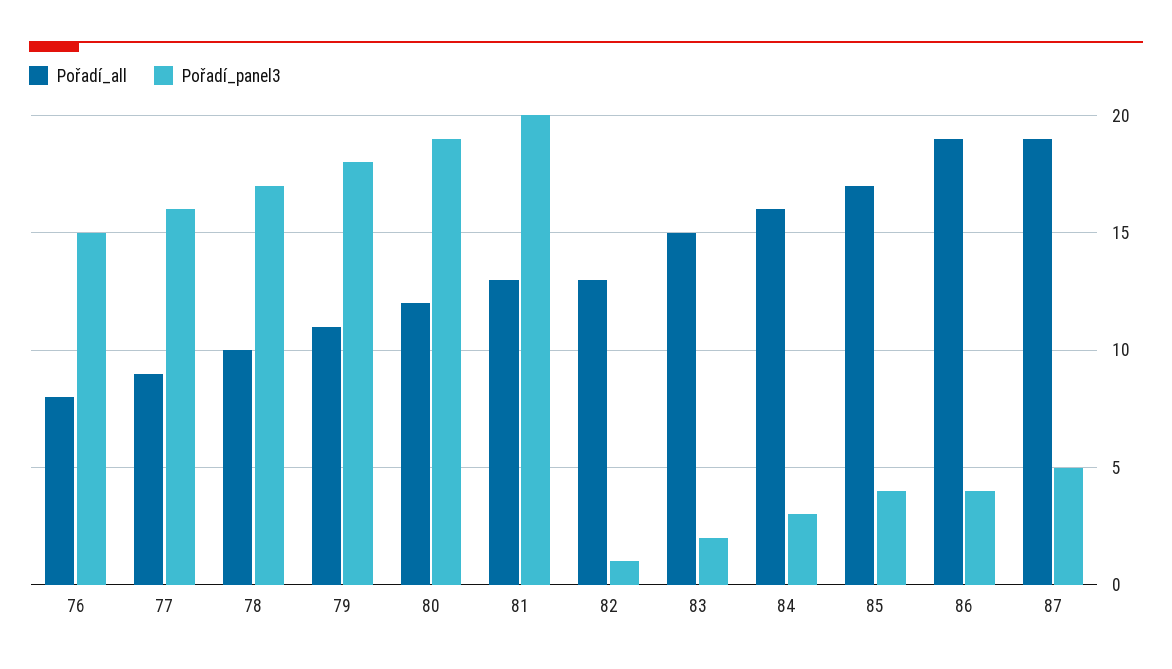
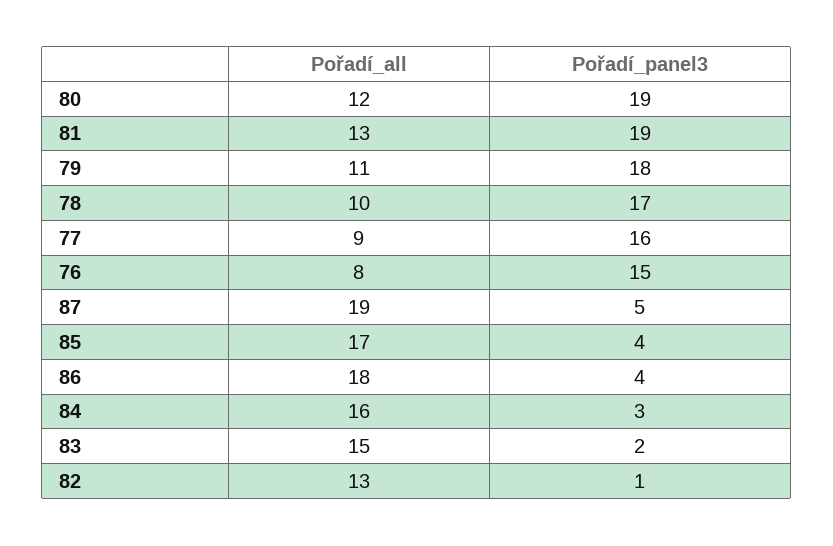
  {
    "Pořadí_all": {
      "76": 8,
      "77": 9,
      "78": 10,
      "79": 11,
      "80": 12,
      "81": 13,
      "82": 13,
      "83": 15,
      "84": 16,
      "85": 17,
-     "86": 19,
+     "86": 18,
      "87": 19
    },
    "Pořadí_panel3": {
      "76": 15,
      "77": 16,
      "78": 17,
      "79": 18,
      "80": 19,
-     "81": 20,
+     "81": 19,
      "82": 1,
      "83": 2,
      "84": 3,
      "85": 4,
      "86": 4,
      "87": 5
    }
  }

